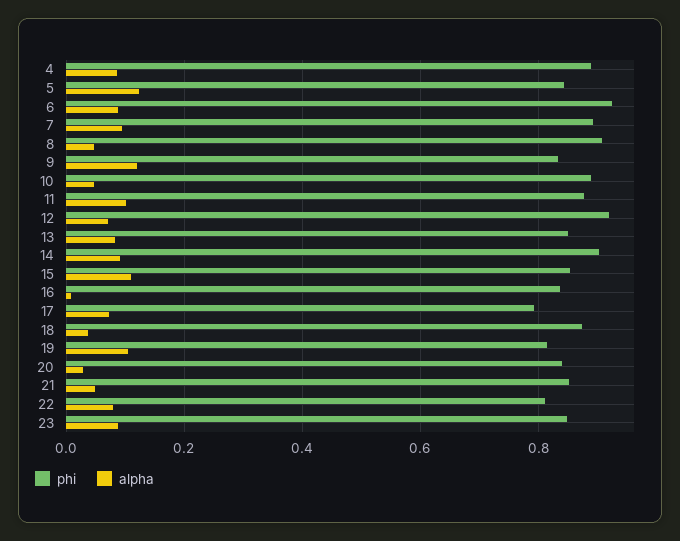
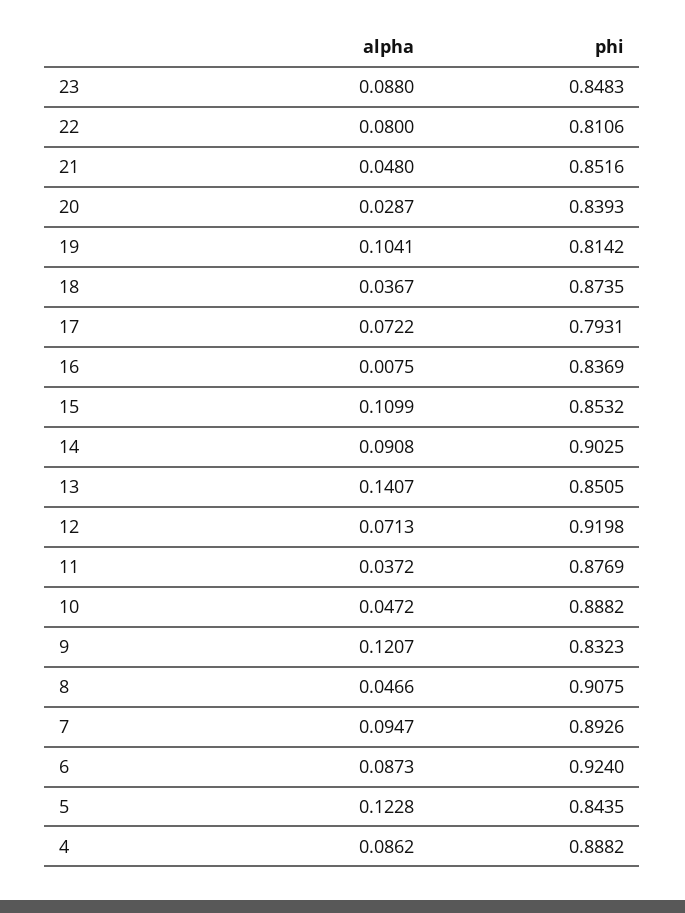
  {
    "phi": {
      "4": 0.8882,
      "5": 0.8435,
      "6": 0.924,
      "7": 0.8926,
      "8": 0.9075,
      "9": 0.8323,
      "10": 0.8882,
      "11": 0.8769,
      "12": 0.9198,
      "13": 0.8505,
      "14": 0.9025,
      "15": 0.8532,
      "16": 0.8369,
      "17": 0.7931,
      "18": 0.8735,
      "19": 0.8142,
      "20": 0.8393,
      "21": 0.8516,
      "22": 0.8106,
      "23": 0.8483
    },
    "alpha": {
      "4": 0.0862,
      "5": 0.1228,
      "6": 0.0873,
      "7": 0.0947,
      "8": 0.0466,
      "9": 0.1207,
      "10": 0.0472,
-     "11": 0.1,
+     "11": 0.0372,
      "12": 0.0713,
-     "13": 0.08,
+     "13": 0.1407,
      "14": 0.0908,
      "15": 0.1099,
      "16": 0.0075,
      "17": 0.0722,
      "18": 0.0367,
      "19": 0.1041,
      "20": 0.0287,
      "21": 0.048,
      "22": 0.08,
      "23": 0.088
    }
  }

